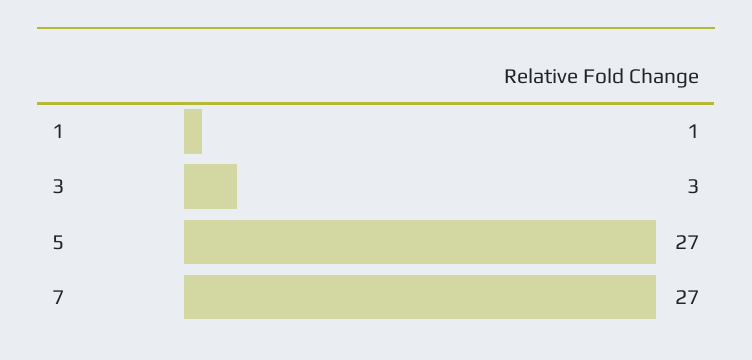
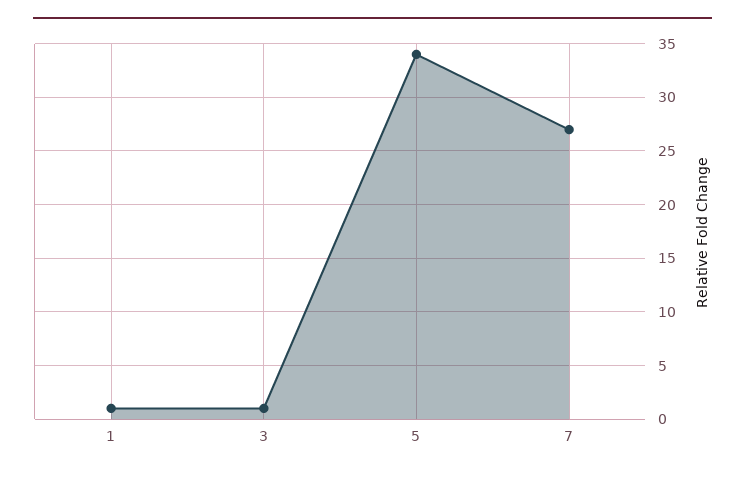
  {
    "1": 1,
-   "3": 3,
+   "3": 1,
-   "5": 27,
+   "5": 34,
    "7": 27
  }

